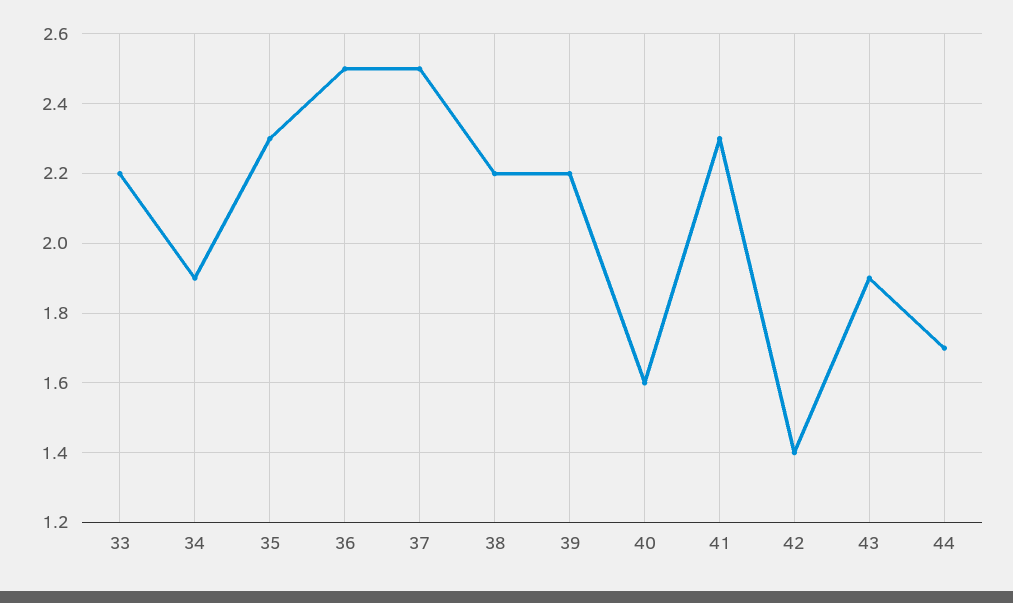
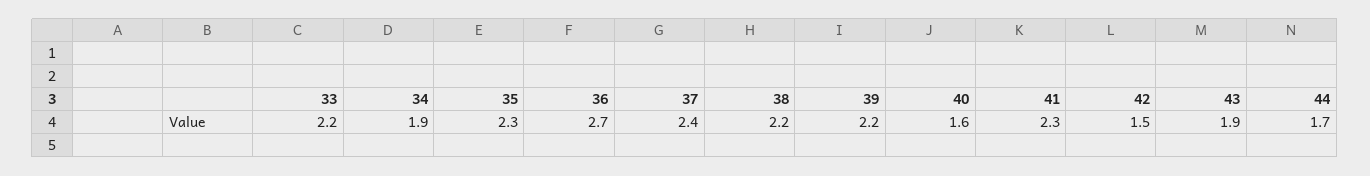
  {
    "33": 2.2,
    "34": 1.9,
    "35": 2.3,
-   "36": 2.5,
+   "36": 2.7,
-   "37": 2.5,
+   "37": 2.4,
    "38": 2.2,
    "39": 2.2,
    "40": 1.6,
    "41": 2.3,
-   "42": 1.4,
+   "42": 1.5,
    "43": 1.9,
    "44": 1.7
  }

